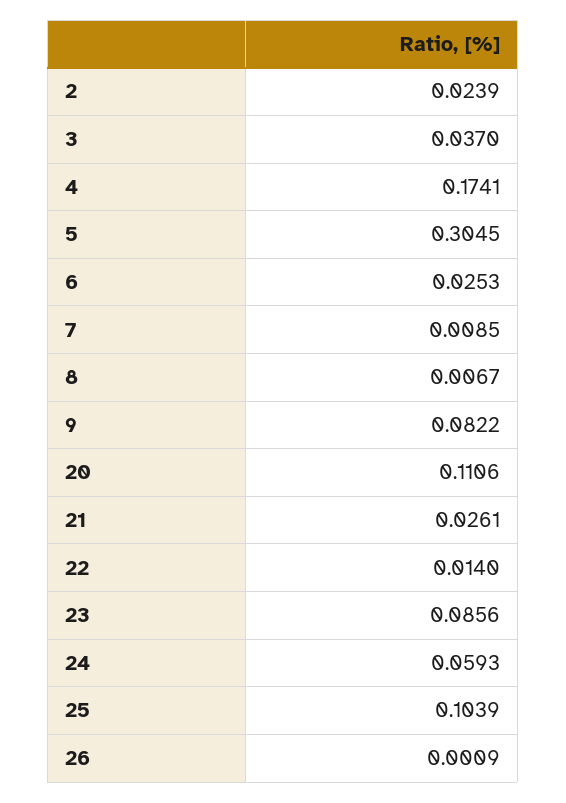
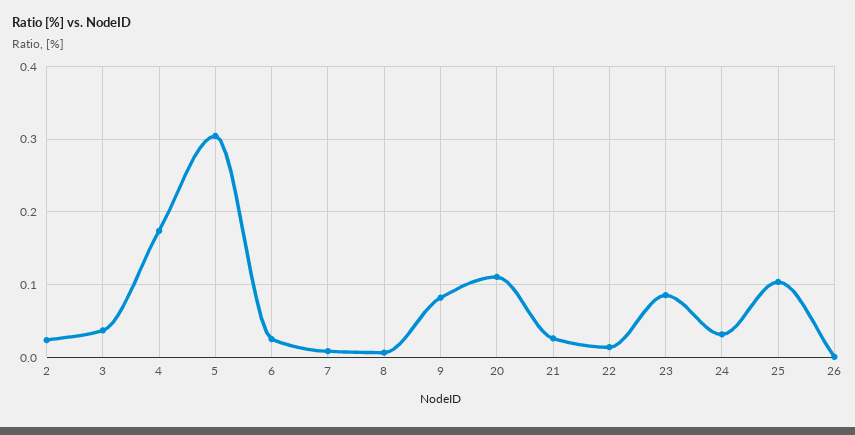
  {
    "2": 0.0239,
    "3": 0.037,
    "4": 0.1741,
    "5": 0.3045,
    "6": 0.0253,
    "7": 0.0085,
    "8": 0.0067,
    "9": 0.0822,
    "20": 0.1106,
    "21": 0.0261,
    "22": 0.014,
    "23": 0.0856,
-   "24": 0.0593,
+   "24": 0.03,
    "25": 0.1039,
    "26": 0.0009
  }

